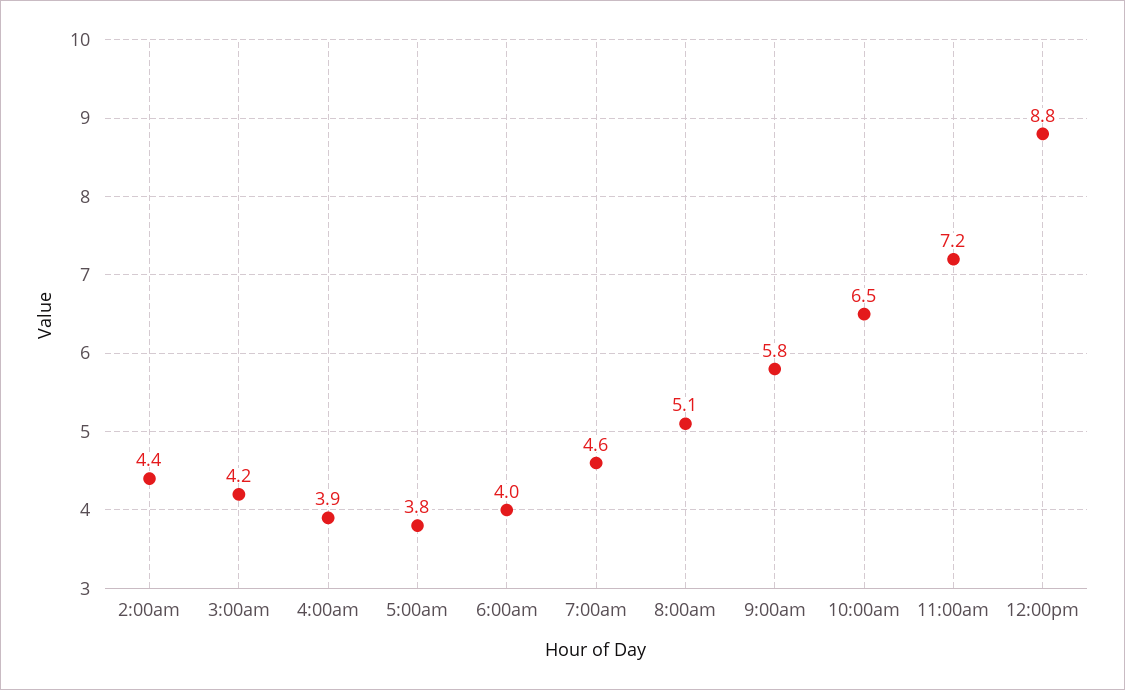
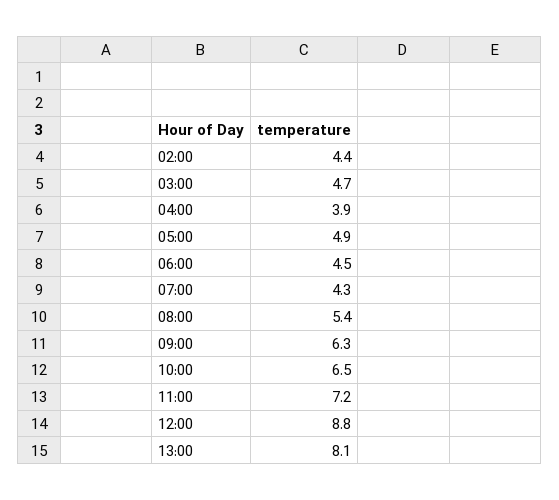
  {
    "2:00am": 4.4,
-   "3:00am": 4.2,
+   "3:00am": 4.7,
    "4:00am": 3.9,
-   "5:00am": 3.8,
+   "5:00am": 4.9,
-   "6:00am": 4,
+   "6:00am": 4.5,
-   "7:00am": 4.6,
+   "7:00am": 4.3,
-   "8:00am": 5.1,
+   "8:00am": 5.4,
-   "9:00am": 5.8,
+   "9:00am": 6.3,
    "10:00am": 6.5,
    "11:00am": 7.2,
-   "12:00pm": 8.8
+   "12:00pm": 8.8,
+   "13:00": 8.1
  }

